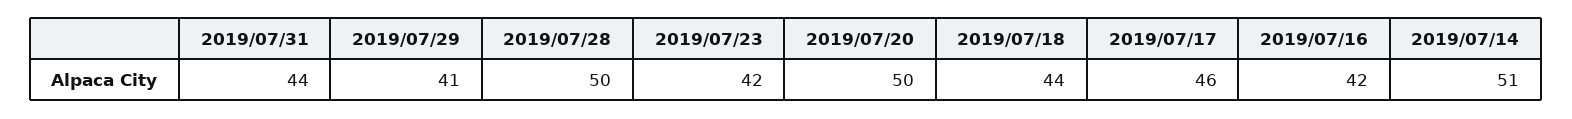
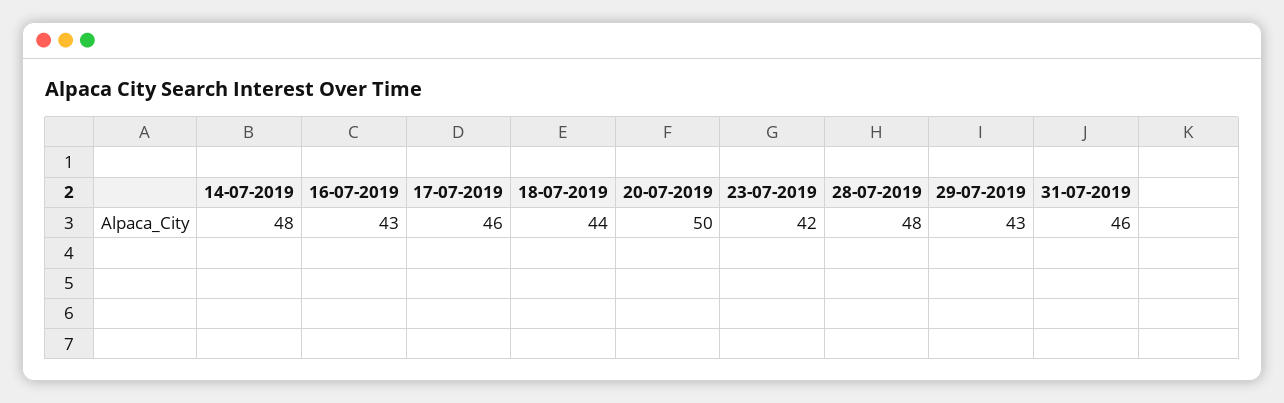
  {
-   "2019/07/31": 44,
+   "2019/07/31": 46,
-   "2019/07/29": 41,
+   "2019/07/29": 43,
-   "2019/07/28": 50,
+   "2019/07/28": 48,
    "2019/07/23": 42,
    "2019/07/20": 50,
    "2019/07/18": 44,
    "2019/07/17": 46,
-   "2019/07/16": 42,
+   "2019/07/16": 43,
-   "2019/07/14": 51
+   "2019/07/14": 48
  }

